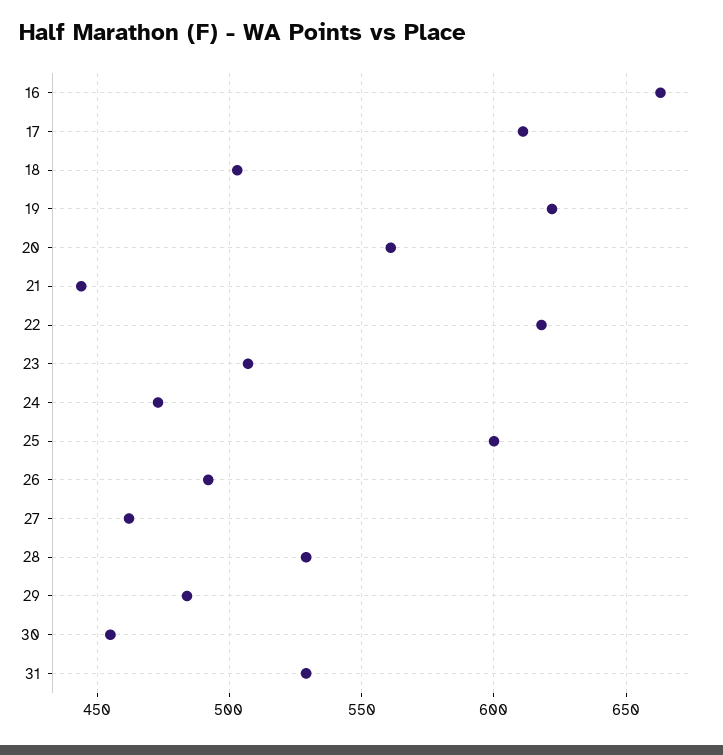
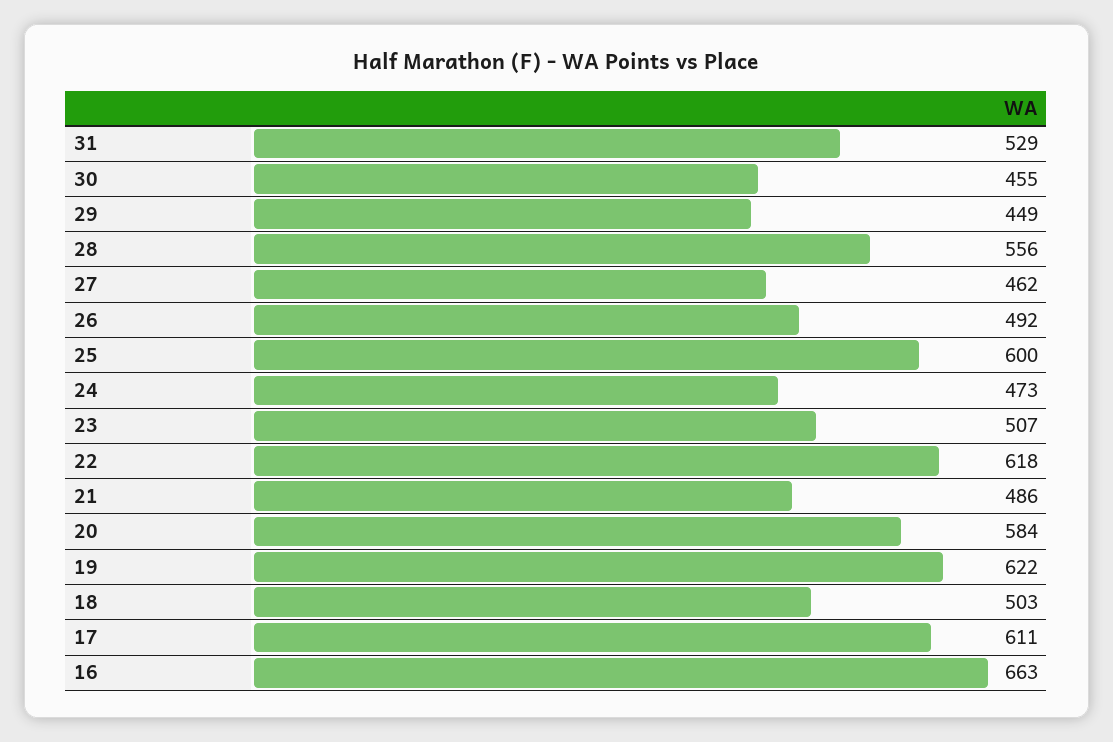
  {
    "16": 663,
    "17": 611,
    "18": 503,
    "19": 622,
-   "20": 560,
+   "20": 584,
-   "21": 445,
+   "21": 486,
    "22": 618,
    "23": 507,
    "24": 473,
    "25": 600,
    "26": 492,
    "27": 462,
-   "28": 530,
+   "28": 556,
-   "29": 485,
+   "29": 449,
    "30": 455,
    "31": 529
  }

